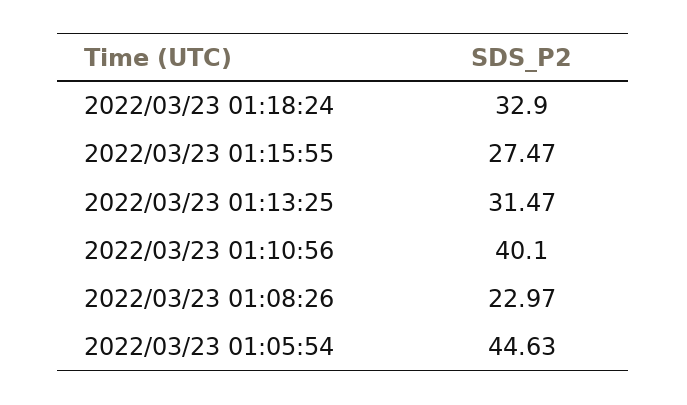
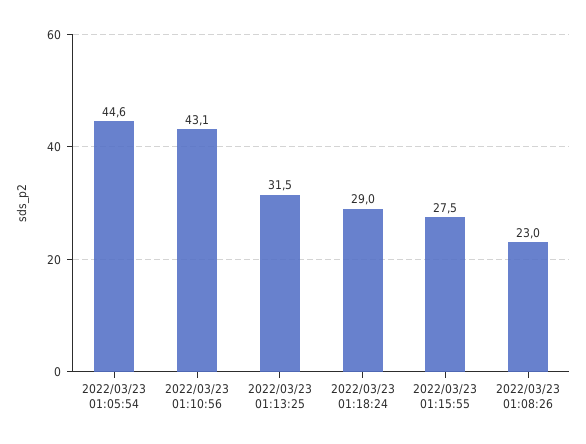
  {
-   "2022/03/23 01:18:24": 32.9,
+   "2022/03/23 01:18:24": 29,
    "2022/03/23 01:15:55": 27.47,
    "2022/03/23 01:13:25": 31.47,
-   "2022/03/23 01:10:56": 40.1,
+   "2022/03/23 01:10:56": 43.1,
    "2022/03/23 01:08:26": 22.97,
    "2022/03/23 01:05:54": 44.63
  }

